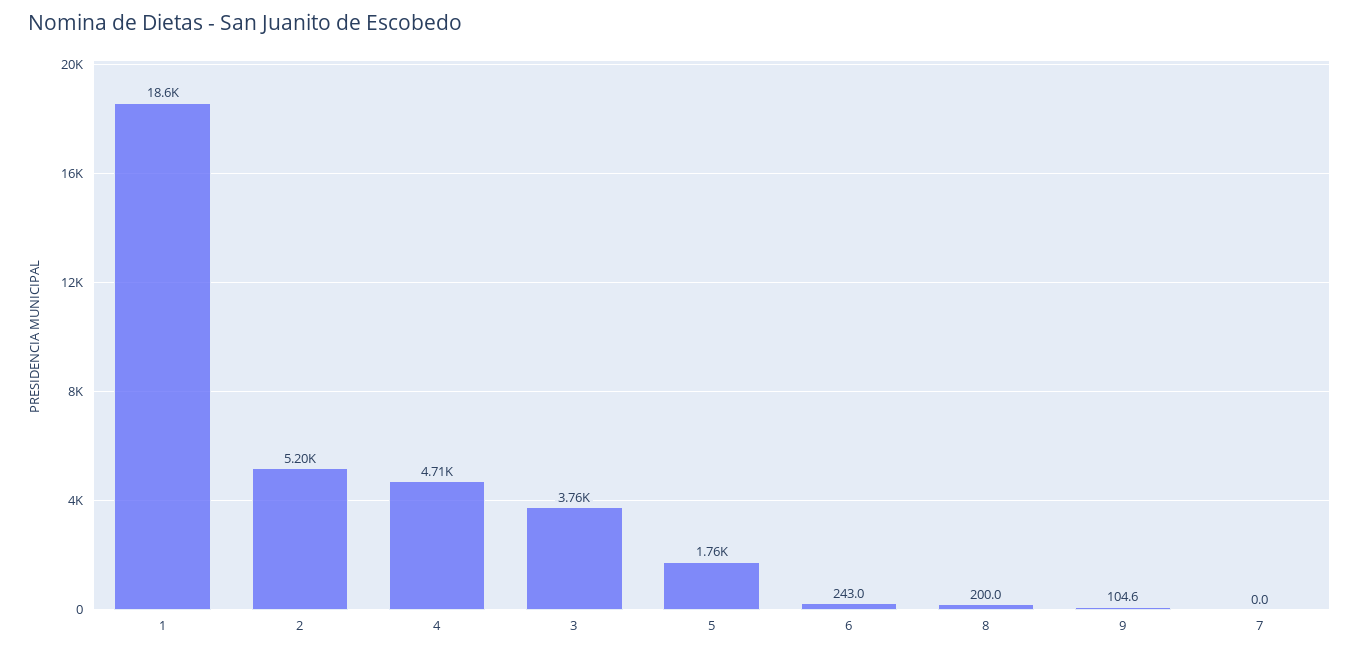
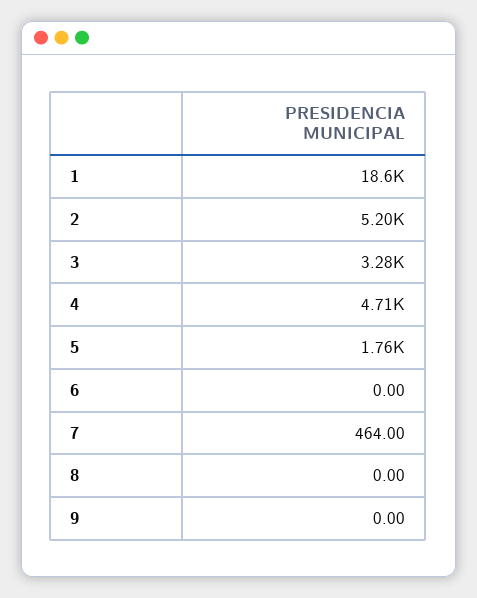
  {
    "1": 18600,
    "2": 5200,
    "4": 4710,
-   "3": 3760,
+   "3": 3280,
    "5": 1760,
-   "6": 243,
+   "6": 0,
-   "8": 200,
+   "8": 0,
-   "9": 104.6,
+   "9": 0,
-   "7": 0
+   "7": 464
  }

